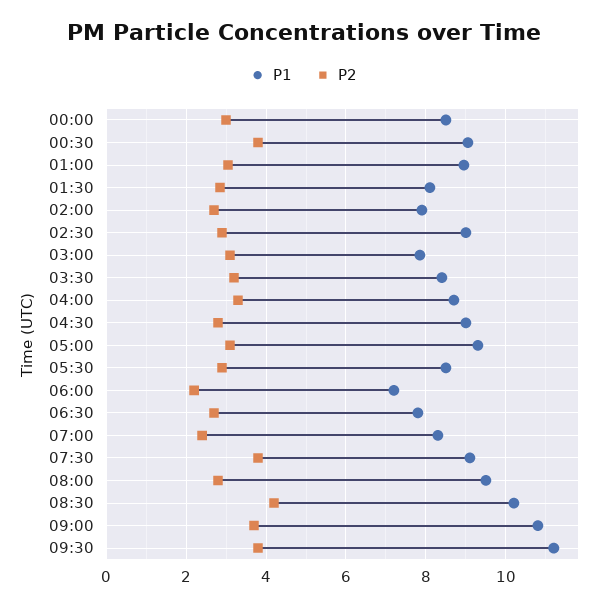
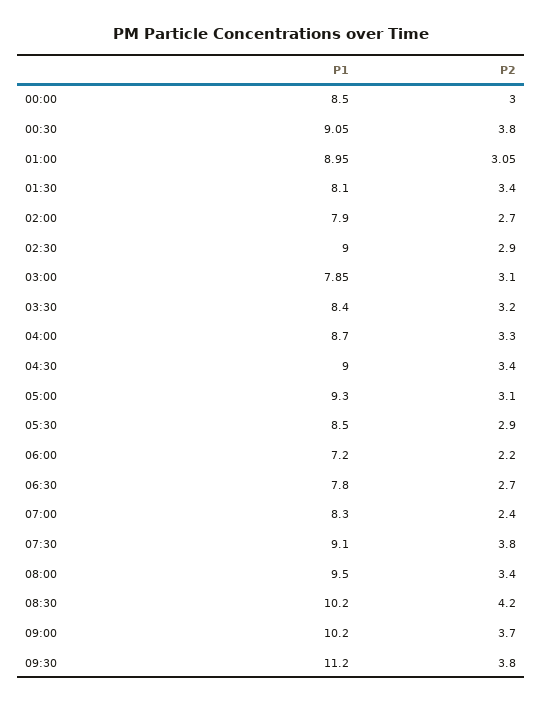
  {
    "P1": {
      "00:00": 8.5,
      "00:30": 9.05,
      "01:00": 8.95,
      "01:30": 8.1,
      "02:00": 7.9,
      "02:30": 9,
      "03:00": 7.85,
      "03:30": 8.4,
      "04:00": 8.7,
      "04:30": 9,
      "05:00": 9.3,
      "05:30": 8.5,
      "06:00": 7.2,
      "06:30": 7.8,
      "07:00": 8.3,
      "07:30": 9.1,
      "08:00": 9.5,
      "08:30": 10.2,
-     "09:00": 10.8,
+     "09:00": 10.2,
      "09:30": 11.2
    },
    "P2": {
      "00:00": 3,
      "00:30": 3.8,
      "01:00": 3.05,
-     "01:30": 2.8,
+     "01:30": 3.4,
      "02:00": 2.7,
      "02:30": 2.9,
      "03:00": 3.1,
      "03:30": 3.2,
      "04:00": 3.3,
-     "04:30": 2.8,
+     "04:30": 3.4,
      "05:00": 3.1,
      "05:30": 2.9,
      "06:00": 2.2,
      "06:30": 2.7,
      "07:00": 2.4,
      "07:30": 3.8,
-     "08:00": 2.8,
+     "08:00": 3.4,
      "08:30": 4.2,
      "09:00": 3.7,
      "09:30": 3.8
    }
  }

